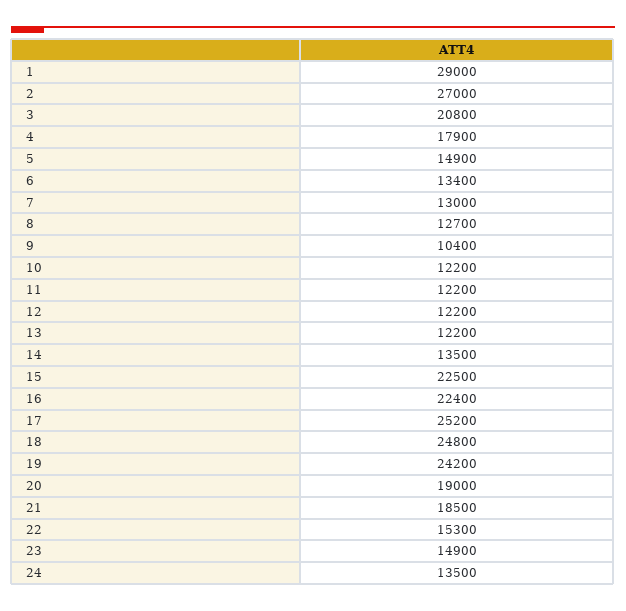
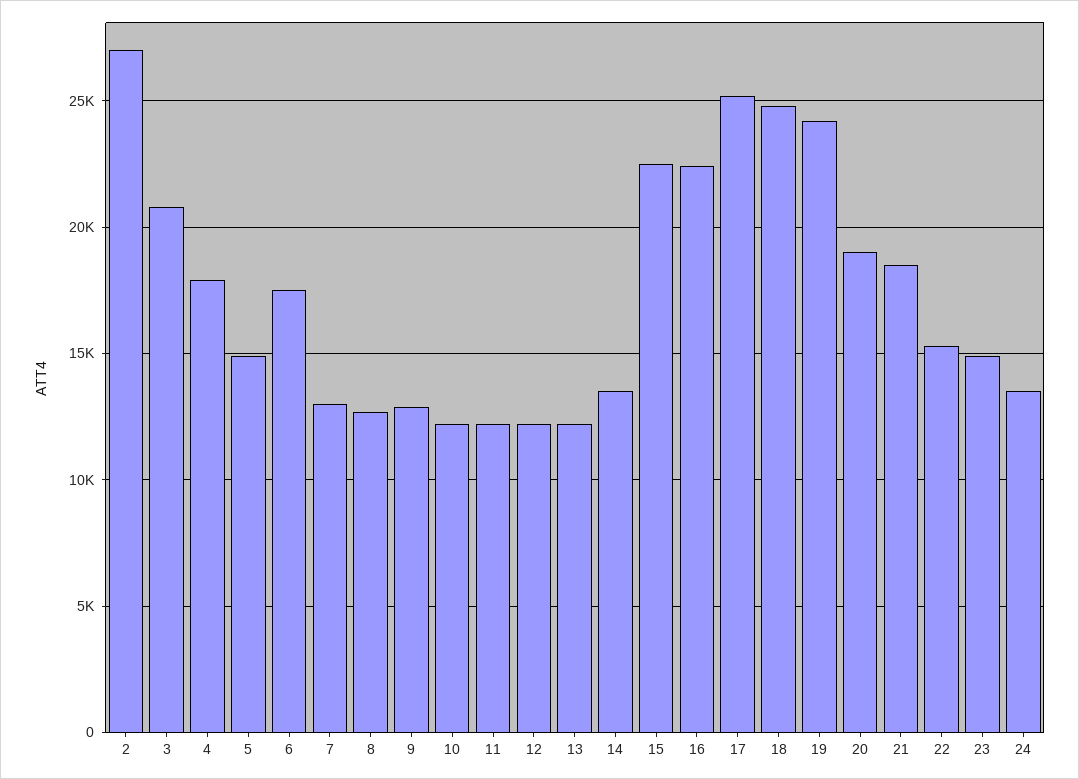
  {
-   "1": 29000,
    "2": 27000,
    "3": 20800,
    "4": 17900,
    "5": 14900,
-   "6": 13400,
+   "6": 17500,
    "7": 13000,
    "8": 12700,
-   "9": 10400,
+   "9": 13000,
    "10": 12200,
    "11": 12200,
    "12": 12200,
    "13": 12200,
    "14": 13500,
    "15": 22500,
    "16": 22400,
    "17": 25200,
    "18": 24800,
    "19": 24200,
    "20": 19000,
    "21": 18500,
    "22": 15300,
    "23": 14900,
    "24": 13500
  }

